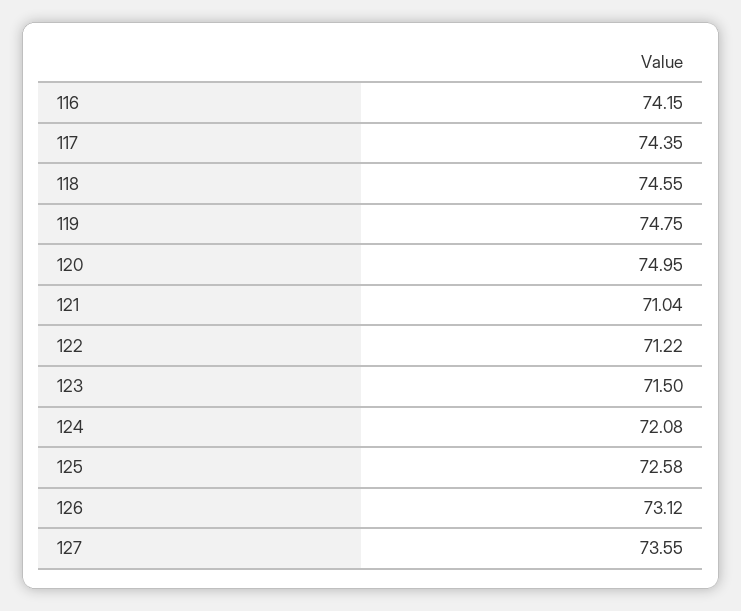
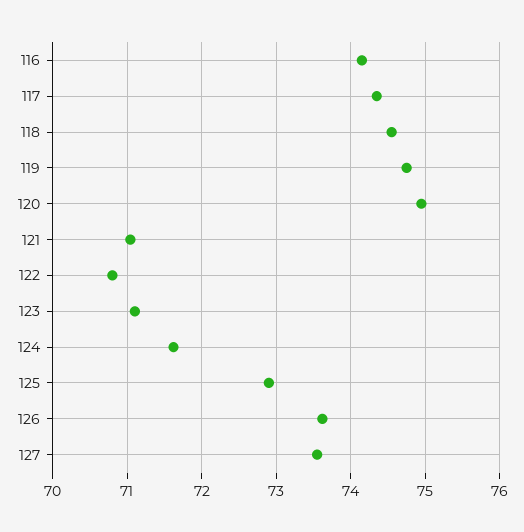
  {
    "116": 74.15,
    "117": 74.35,
    "118": 74.55,
    "119": 74.75,
    "120": 74.95,
    "121": 71.04,
-   "122": 71.22,
+   "122": 70.8,
-   "123": 71.5,
+   "123": 71.1,
-   "124": 72.08,
+   "124": 71.6,
-   "125": 72.58,
+   "125": 72.9,
-   "126": 73.12,
+   "126": 73.6,
    "127": 73.55
  }

